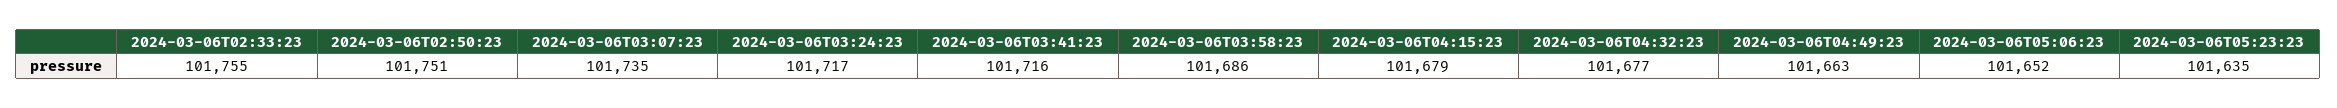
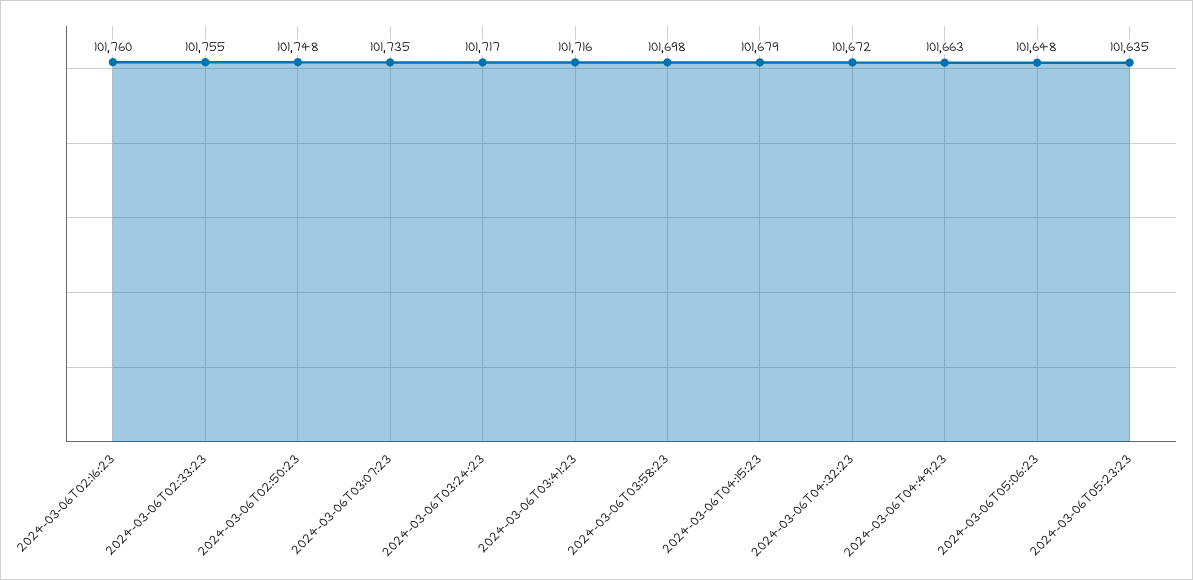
  {
    "2024-03-06T02:33:23": 101755,
-   "2024-03-06T02:50:23": 101751,
+   "2024-03-06T02:50:23": 101748,
    "2024-03-06T03:07:23": 101735,
    "2024-03-06T03:24:23": 101717,
    "2024-03-06T03:41:23": 101716,
-   "2024-03-06T03:58:23": 101686,
+   "2024-03-06T03:58:23": 101698,
    "2024-03-06T04:15:23": 101679,
-   "2024-03-06T04:32:23": 101677,
+   "2024-03-06T04:32:23": 101672,
    "2024-03-06T04:49:23": 101663,
-   "2024-03-06T05:06:23": 101652,
+   "2024-03-06T05:06:23": 101648,
-   "2024-03-06T05:23:23": 101635
+   "2024-03-06T05:23:23": 101635,
+   "2024-03-06T02:16:23": 101760
  }

